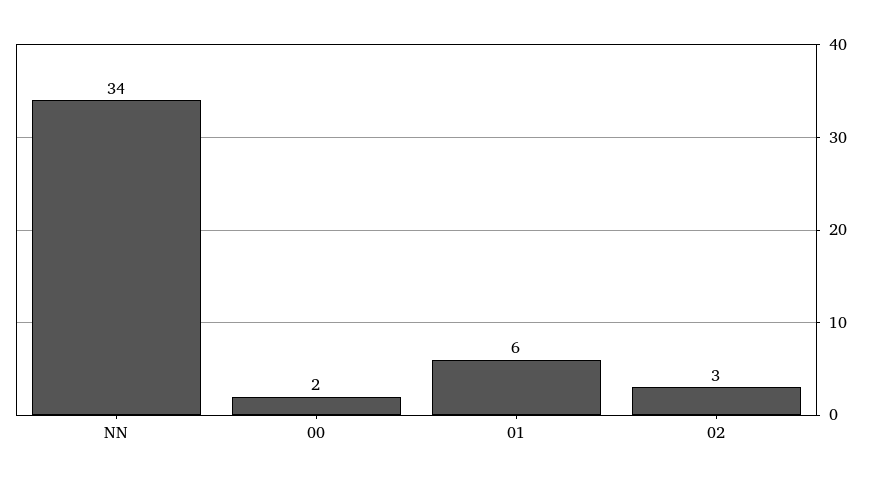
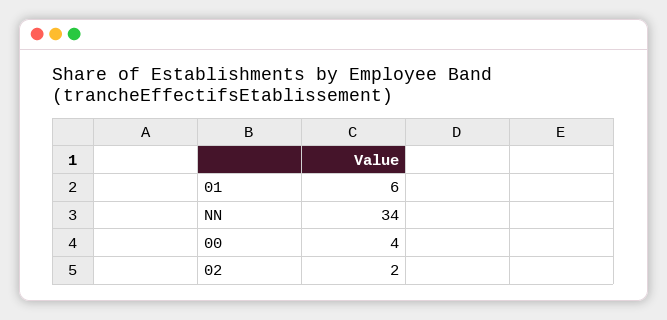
  {
    "NN": 34,
-   "00": 2,
+   "00": 4,
    "01": 6,
-   "02": 3
+   "02": 2
  }

